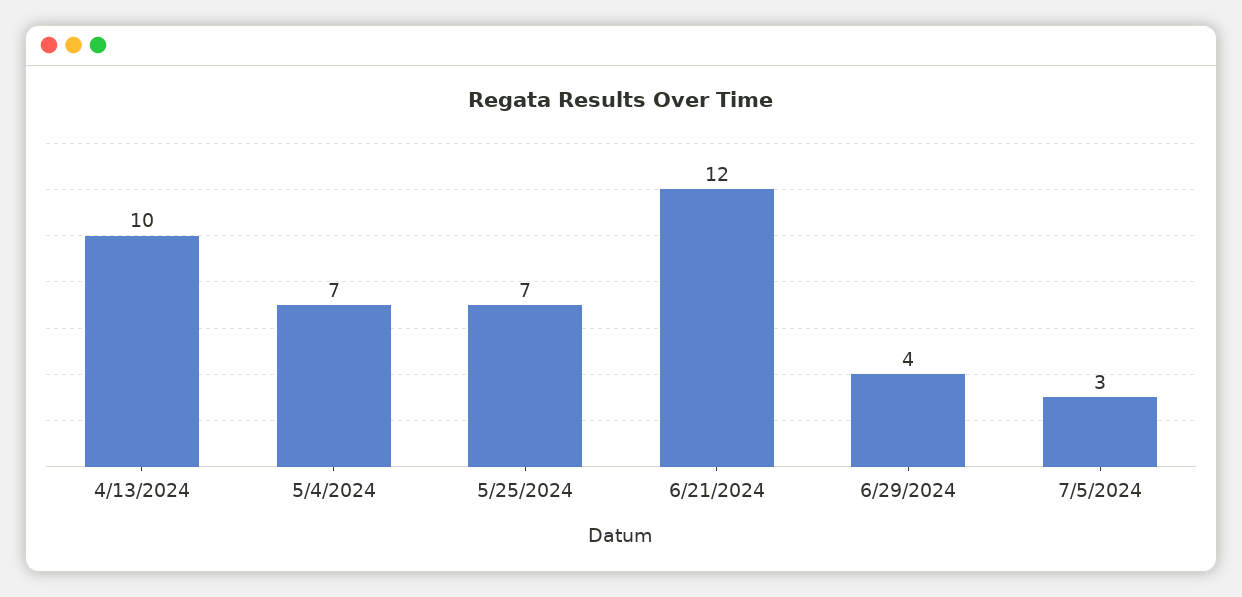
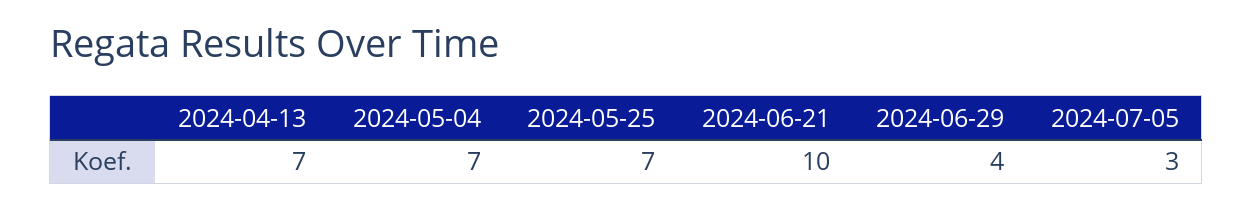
  {
-   "4/13/2024": 10,
+   "4/13/2024": 7,
    "5/4/2024": 7,
    "5/25/2024": 7,
-   "6/21/2024": 12,
+   "6/21/2024": 10,
    "6/29/2024": 4,
    "7/5/2024": 3
  }

